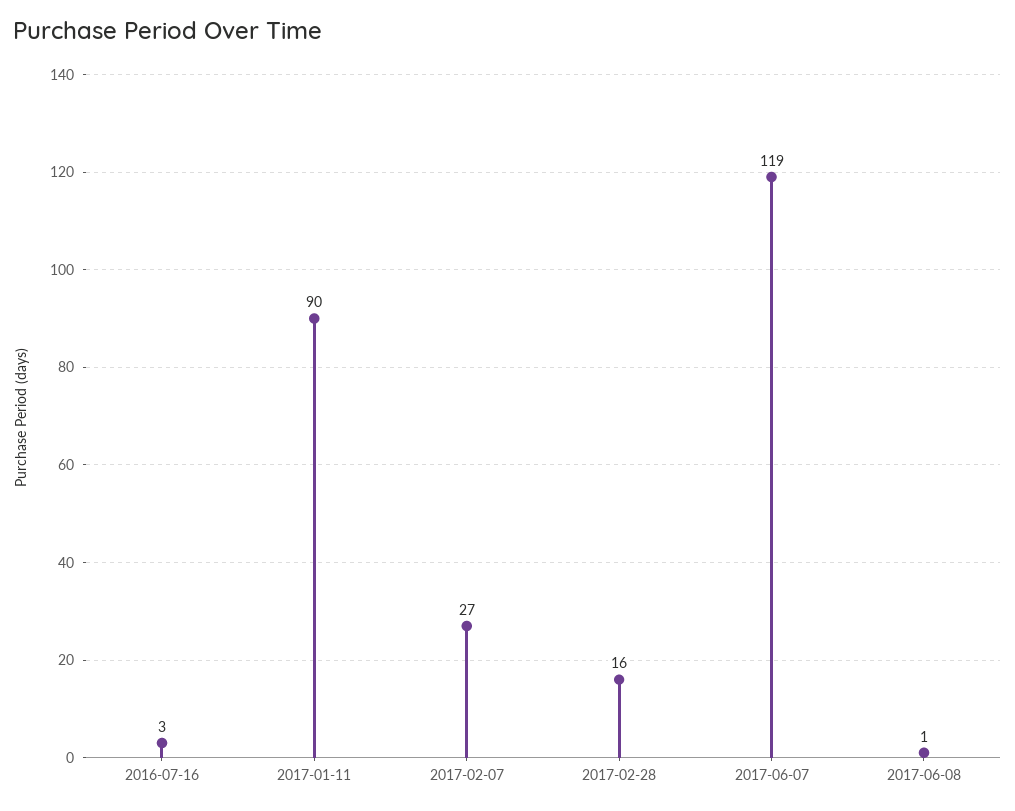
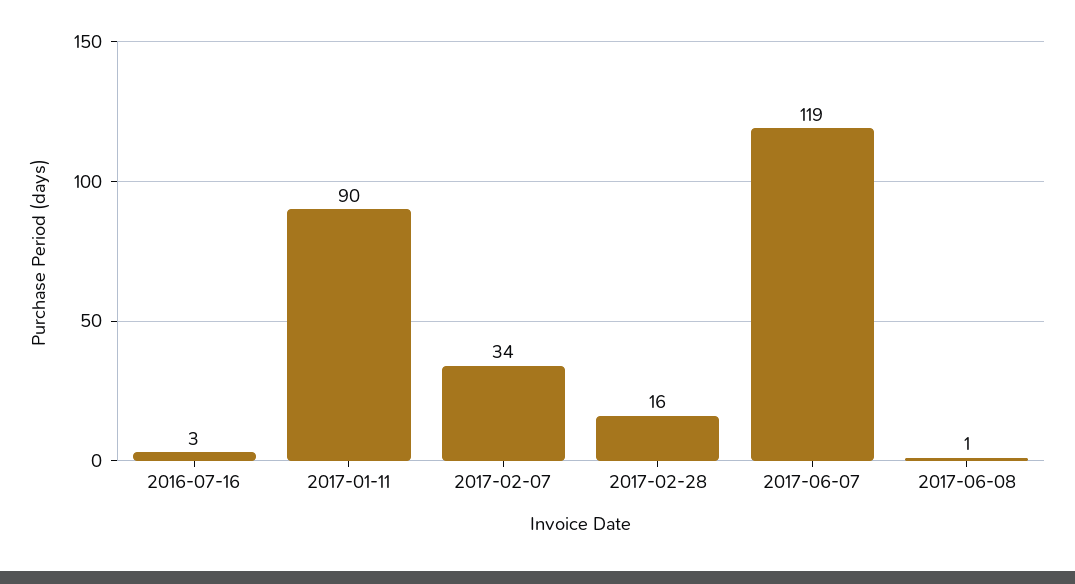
  {
    "2016-07-16": 3,
    "2017-01-11": 90,
-   "2017-02-07": 27,
+   "2017-02-07": 34,
    "2017-02-28": 16,
    "2017-06-07": 119,
    "2017-06-08": 1
  }

